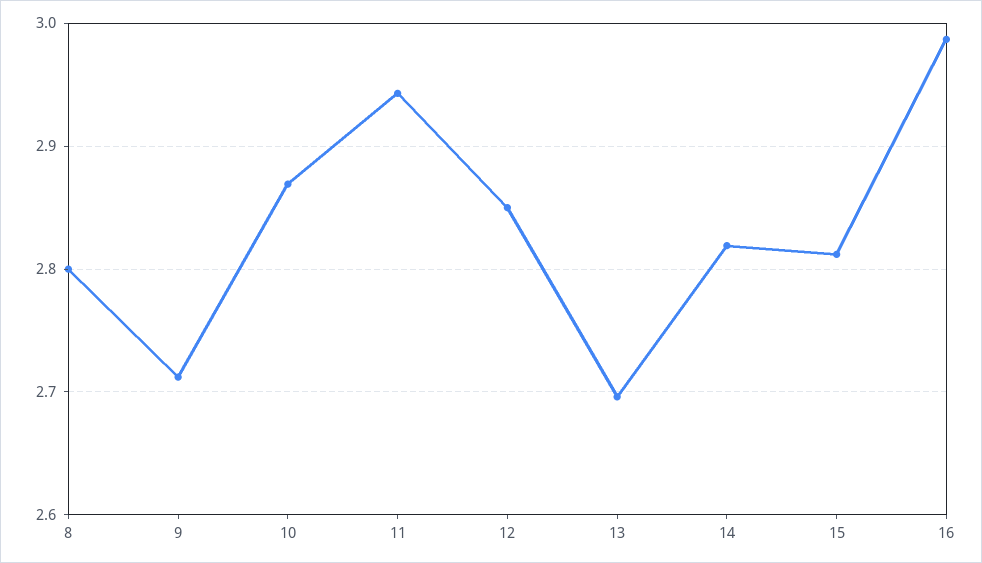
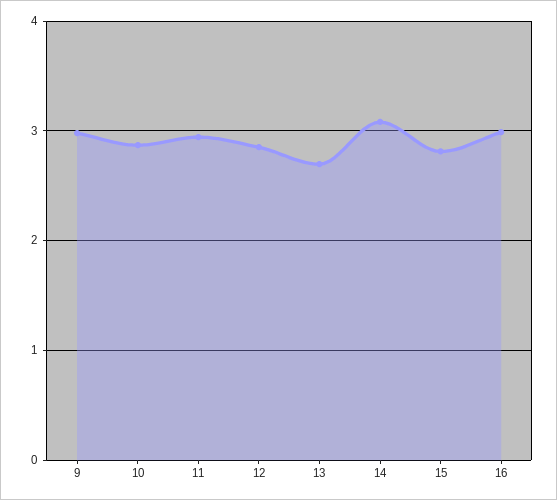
  {
-   "8": 2.8,
-   "9": 2.71,
+   "9": 3,
    "10": 2.87,
    "11": 2.94,
    "12": 2.85,
    "13": 2.7,
-   "14": 2.82,
+   "14": 3.1,
    "15": 2.81,
    "16": 2.99
  }

